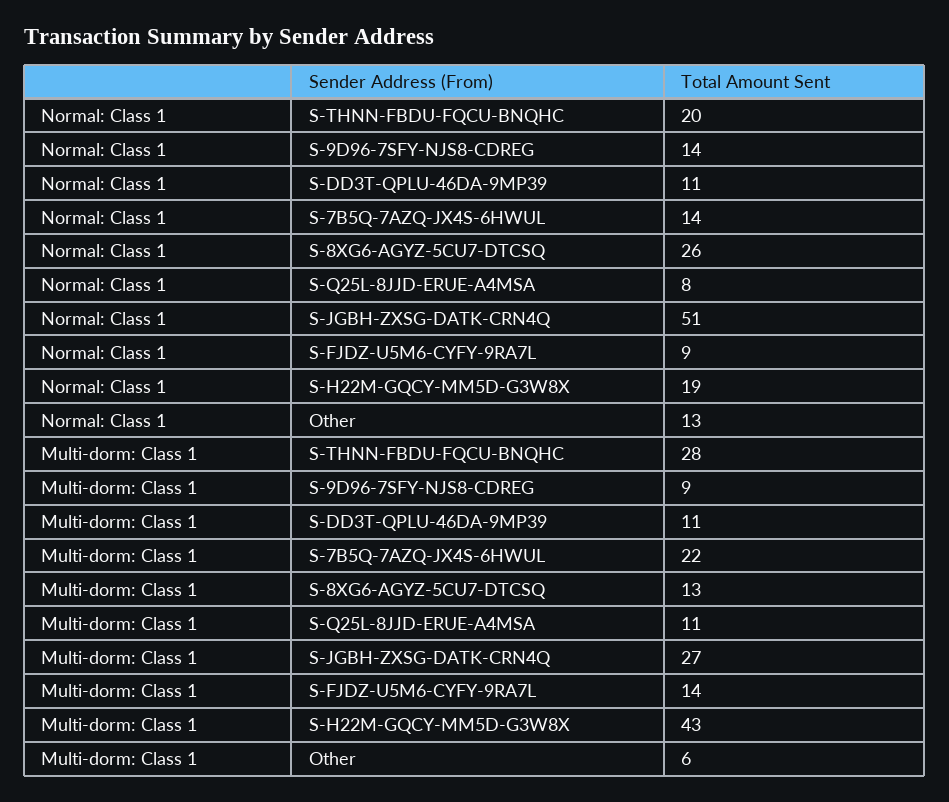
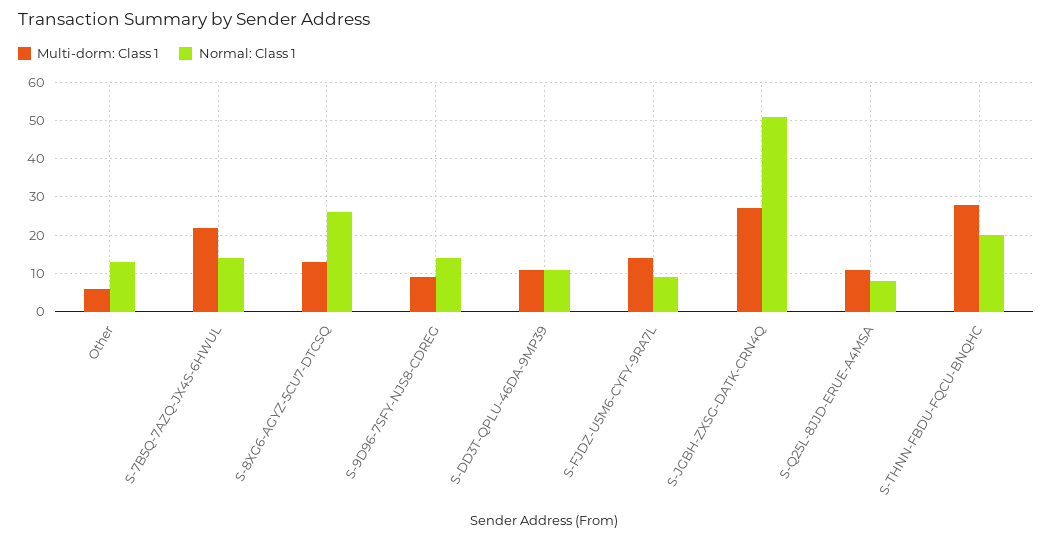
  {
    "Normal: Class 1": {
      "S-THNN-FBDU-FQCU-BNQHC": 20,
      "S-9D96-7SFY-NJS8-CDREG": 14,
      "S-DD3T-QPLU-46DA-9MP39": 11,
      "S-7B5Q-7AZQ-JX4S-6HWUL": 14,
      "S-8XG6-AGYZ-5CU7-DTCSQ": 26,
      "S-Q25L-8JJD-ERUE-A4MSA": 8,
      "S-JGBH-ZXSG-DATK-CRN4Q": 51,
      "S-FJDZ-U5M6-CYFY-9RA7L": 9,
-     "S-H22M-GQCY-MM5D-G3W8X": 19,
      "Other": 13
    },
    "Multi-dorm: Class 1": {
      "S-THNN-FBDU-FQCU-BNQHC": 28,
      "S-9D96-7SFY-NJS8-CDREG": 9,
      "S-DD3T-QPLU-46DA-9MP39": 11,
      "S-7B5Q-7AZQ-JX4S-6HWUL": 22,
      "S-8XG6-AGYZ-5CU7-DTCSQ": 13,
      "S-Q25L-8JJD-ERUE-A4MSA": 11,
      "S-JGBH-ZXSG-DATK-CRN4Q": 27,
      "S-FJDZ-U5M6-CYFY-9RA7L": 14,
-     "S-H22M-GQCY-MM5D-G3W8X": 43,
      "Other": 6
    }
  }

